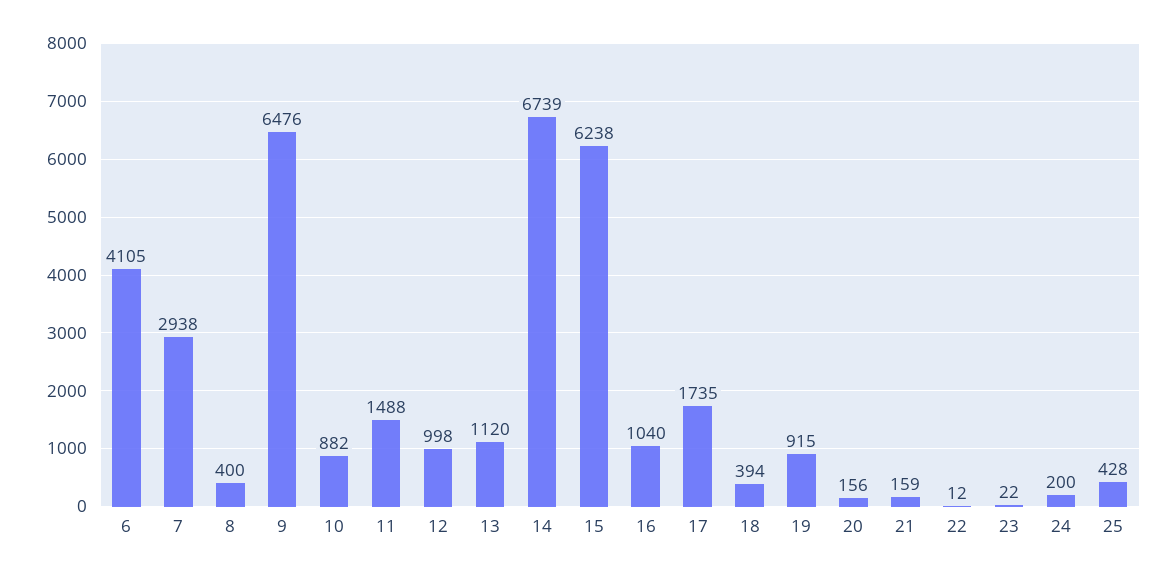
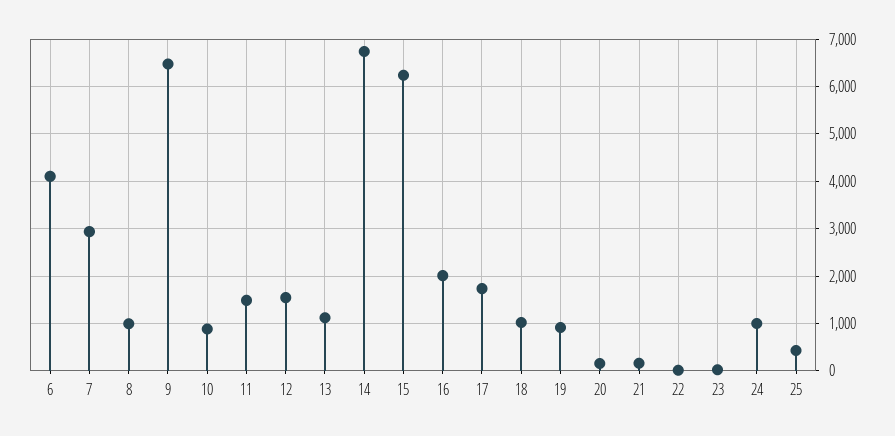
  {
    "6": 4105,
    "7": 2938,
-   "8": 400,
+   "8": 1000,
    "9": 6476,
    "10": 882,
    "11": 1488,
-   "12": 998,
+   "12": 1600,
    "13": 1120,
    "14": 6739,
    "15": 6238,
-   "16": 1040,
+   "16": 2000,
    "17": 1735,
-   "18": 394,
+   "18": 1000,
    "19": 915,
    "20": 156,
    "21": 159,
    "22": 12,
    "23": 22,
-   "24": 200,
+   "24": 1000,
    "25": 428
  }

